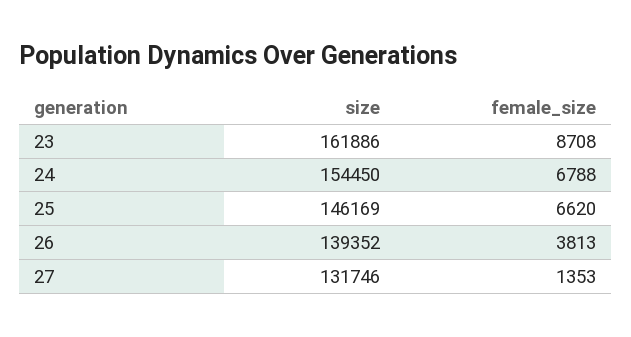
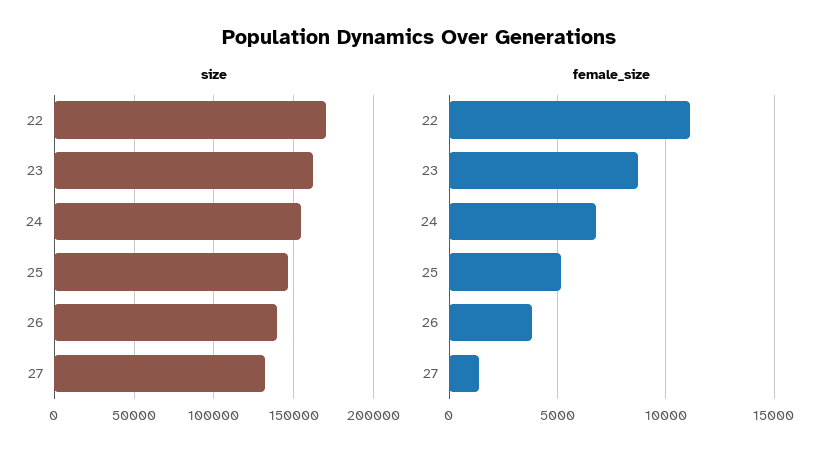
  {
    "size": {
      "23": 161886,
      "24": 154450,
      "25": 146169,
      "26": 139352,
-     "27": 131746
+     "27": 131746,
+     "22": 170000
    },
    "female_size": {
      "23": 8708,
      "24": 6788,
-     "25": 6620,
+     "25": 5000,
      "26": 3813,
-     "27": 1353
+     "27": 1353,
+     "22": 11000
    }
  }

